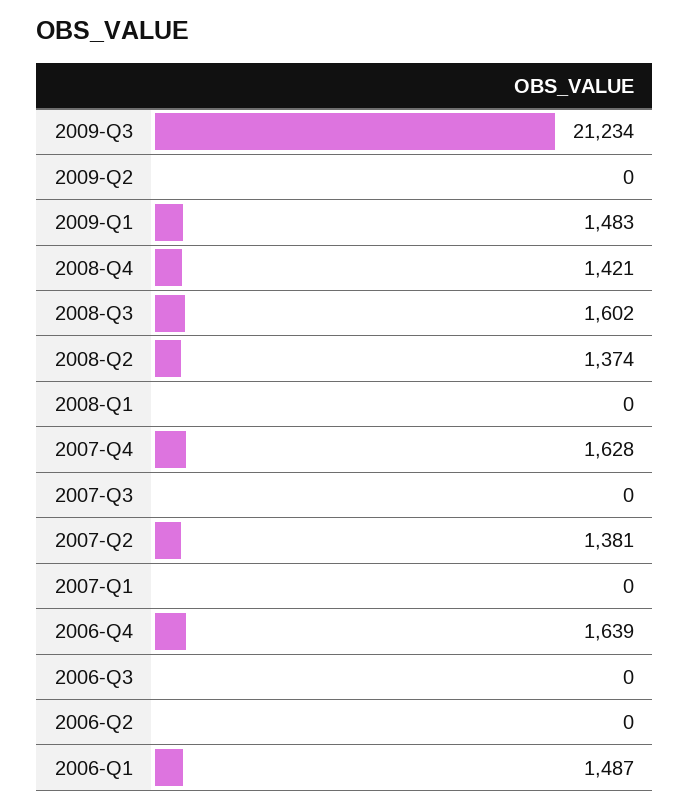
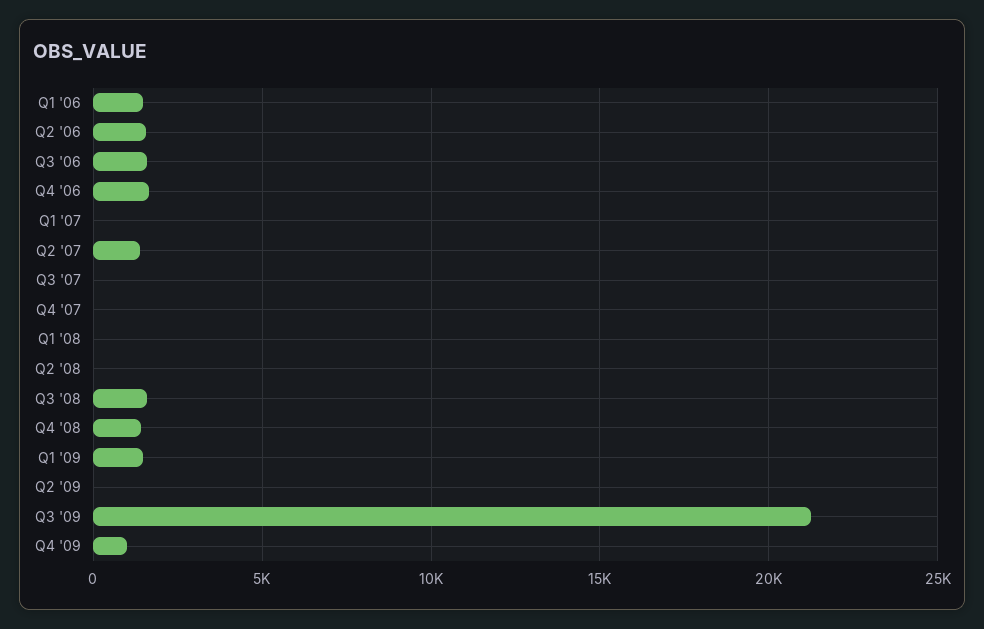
  {
    "2009-Q3": 21234,
    "2009-Q2": 0,
    "2009-Q1": 1483,
    "2008-Q4": 1421,
    "2008-Q3": 1602,
-   "2008-Q2": 1374,
+   "2008-Q2": 0,
    "2008-Q1": 0,
-   "2007-Q4": 1628,
+   "2007-Q4": 0,
    "2007-Q3": 0,
    "2007-Q2": 1381,
    "2007-Q1": 0,
    "2006-Q4": 1639,
-   "2006-Q3": 0,
+   "2006-Q3": 1500,
-   "2006-Q2": 0,
+   "2006-Q2": 1500,
-   "2006-Q1": 1487
+   "2006-Q1": 1487,
+   "Q4 '09": 1000
  }

